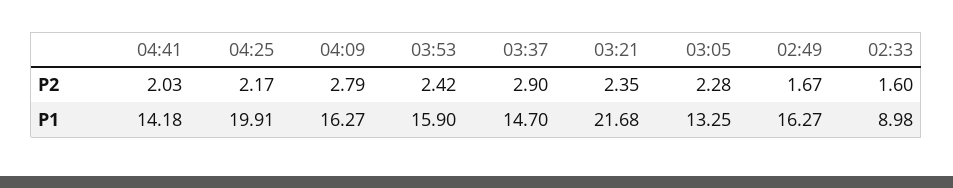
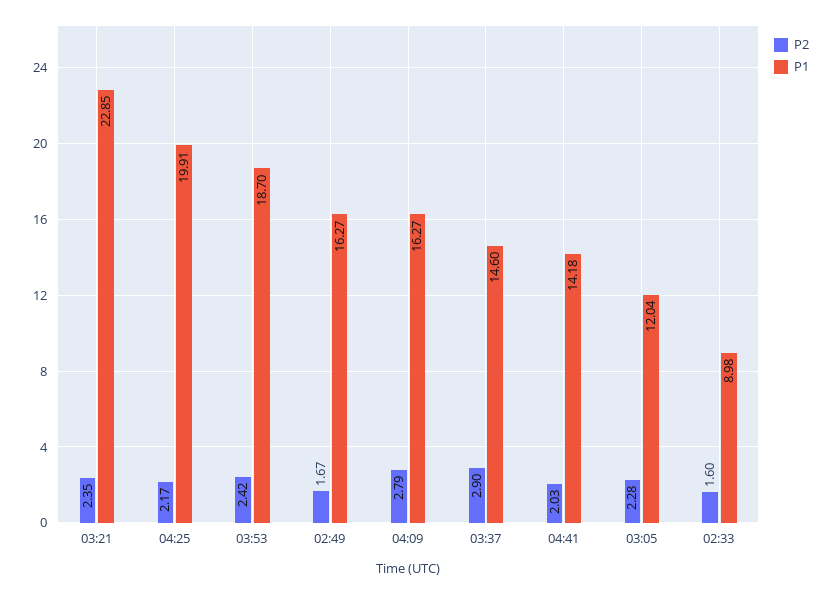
  {
    "P2": {
      "04:41": 2.03,
      "04:25": 2.17,
      "04:09": 2.79,
      "03:53": 2.42,
      "03:37": 2.9,
      "03:21": 2.35,
      "03:05": 2.28,
      "02:49": 1.67,
      "02:33": 1.6
    },
    "P1": {
      "04:41": 14.18,
      "04:25": 19.91,
      "04:09": 16.27,
-     "03:53": 15.9,
+     "03:53": 18.7,
-     "03:37": 14.7,
+     "03:37": 14.6,
-     "03:21": 21.68,
+     "03:21": 22.85,
-     "03:05": 13.25,
+     "03:05": 12.04,
      "02:49": 16.27,
      "02:33": 8.98
    }
  }

